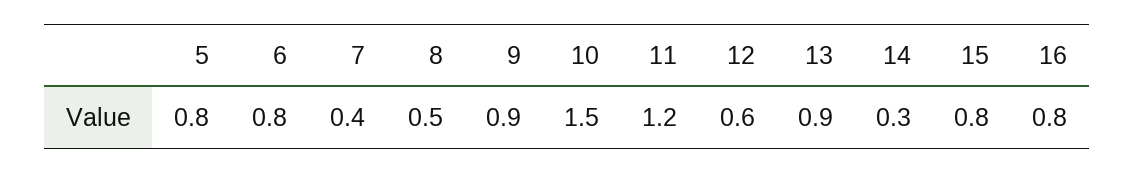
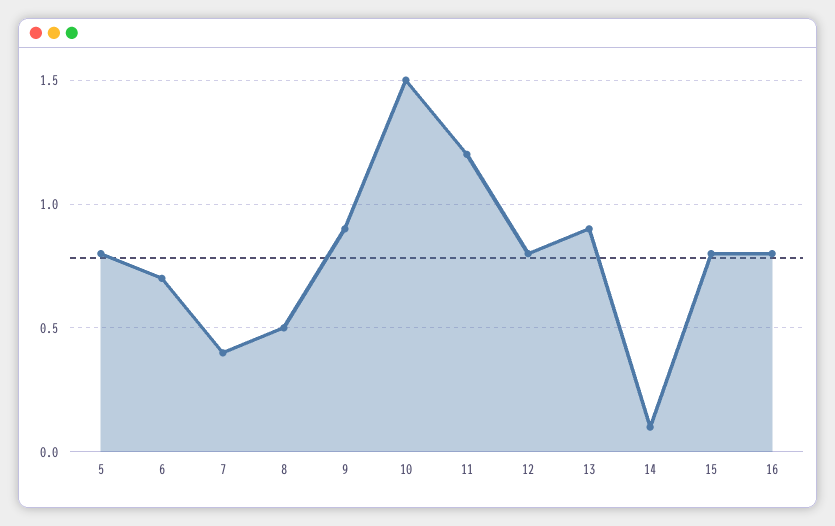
  {
    "5": 0.8,
-   "6": 0.8,
+   "6": 0.7,
    "7": 0.4,
    "8": 0.5,
    "9": 0.9,
    "10": 1.5,
    "11": 1.2,
-   "12": 0.6,
+   "12": 0.8,
    "13": 0.9,
-   "14": 0.3,
+   "14": 0.1,
    "15": 0.8,
    "16": 0.8
  }

